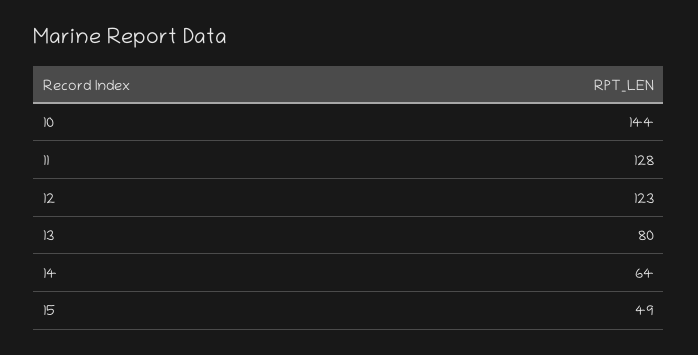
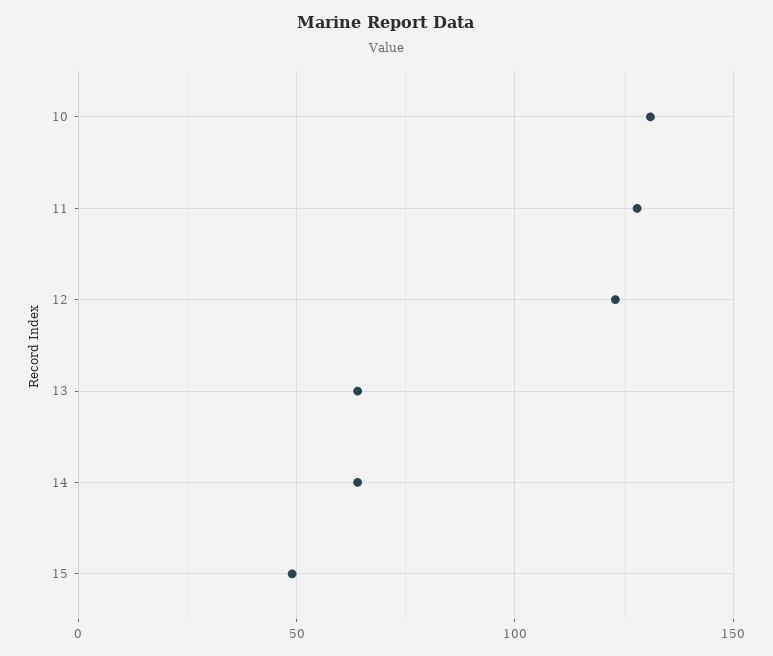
  {
-   "10": 144,
+   "10": 130,
    "11": 128,
    "12": 123,
-   "13": 80,
+   "13": 65,
    "14": 64,
    "15": 49
  }

